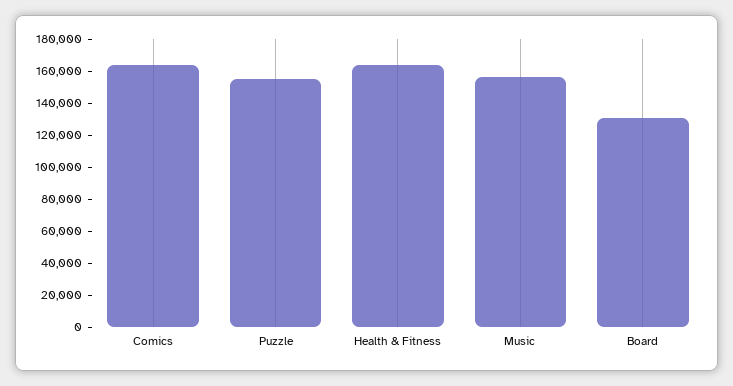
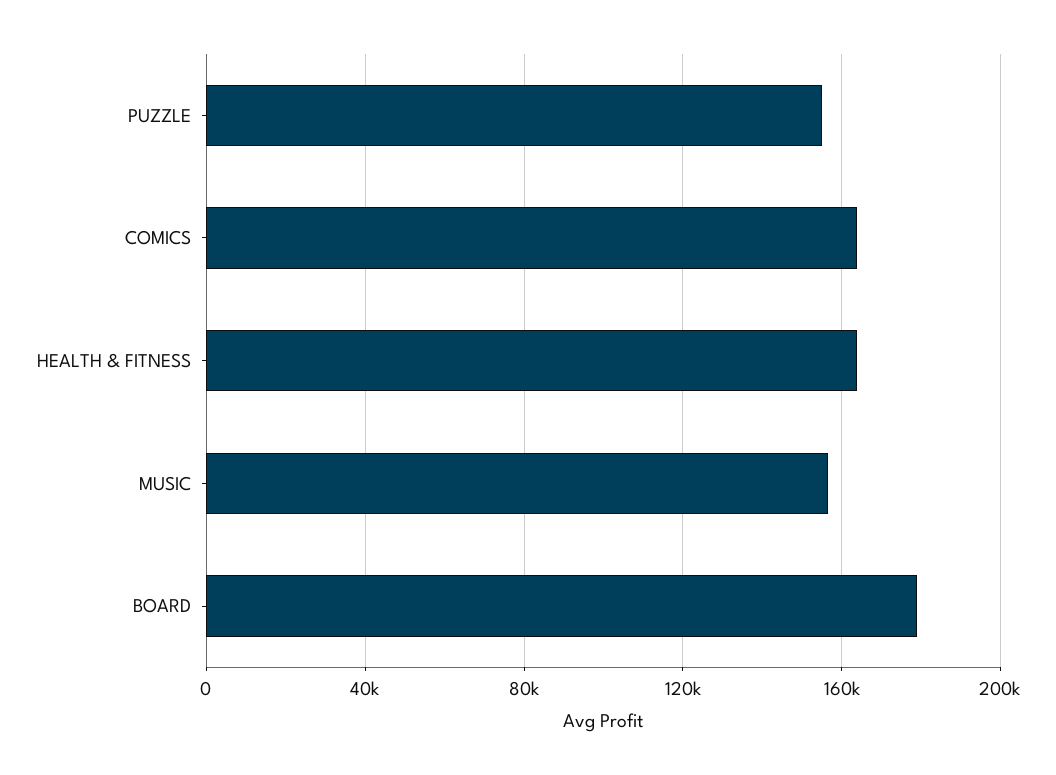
  {
    "Comics": 165000,
    "Puzzle": 155000,
    "Health & Fitness": 165000,
    "Music": 155000,
-   "Board": 130000
+   "Board": 180000
  }

